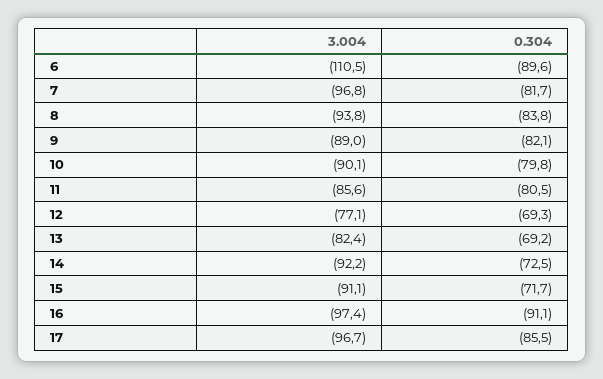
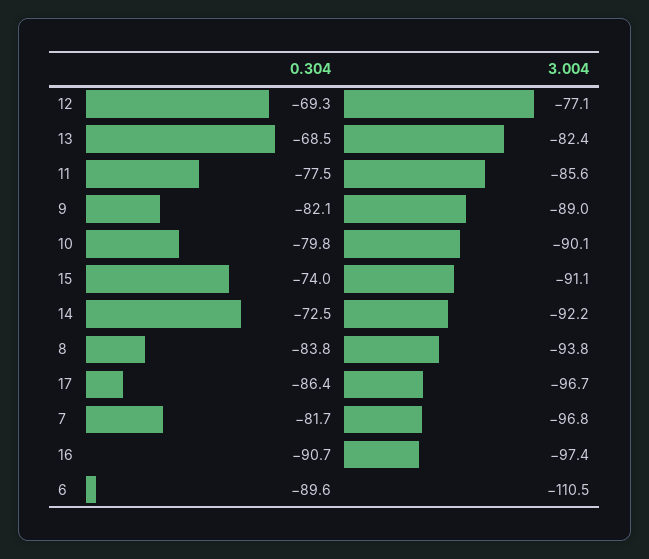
  {
    "3.004": {
      "6": -110.5,
      "7": -96.8,
      "8": -93.8,
      "9": -89,
      "10": -90.1,
      "11": -85.6,
      "12": -77.1,
      "13": -82.4,
      "14": -92.2,
      "15": -91.1,
      "16": -97.4,
      "17": -96.7
    },
    "0.304": {
      "6": -89.6,
      "7": -81.7,
      "8": -83.8,
      "9": -82.1,
      "10": -79.8,
-     "11": -80.5,
+     "11": -77.5,
      "12": -69.3,
-     "13": -69.2,
+     "13": -68.5,
      "14": -72.5,
-     "15": -71.7,
+     "15": -74,
-     "16": -91.1,
+     "16": -90.7,
-     "17": -85.5
+     "17": -86.4
    }
  }

